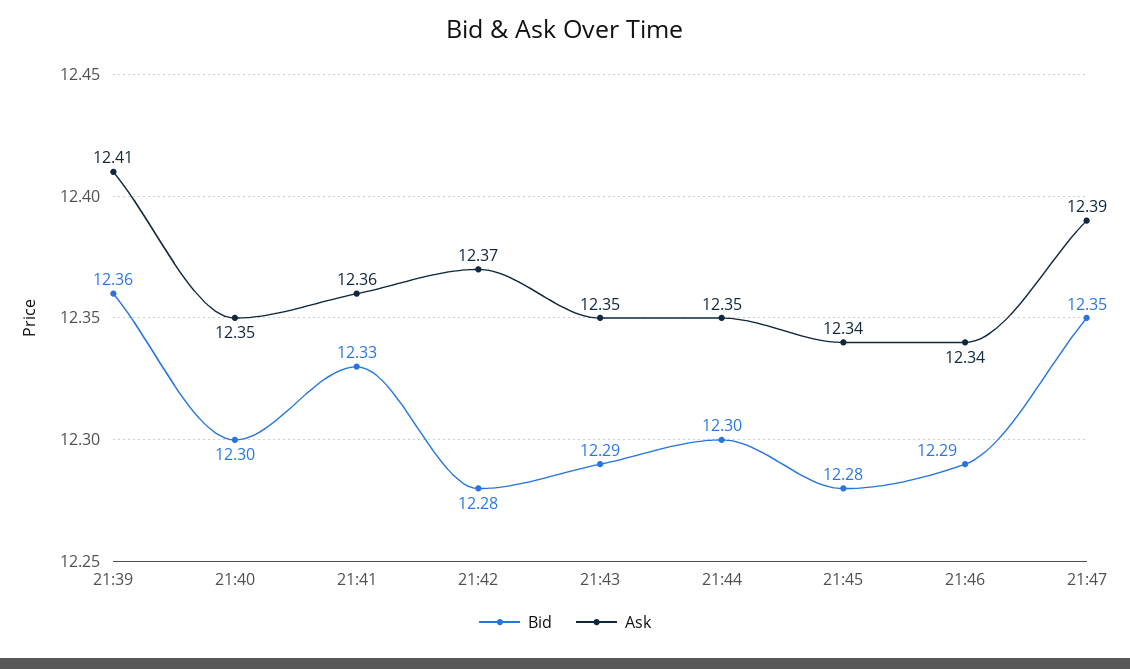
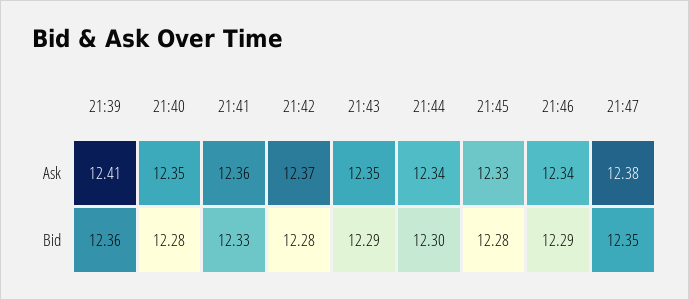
  {
    "Bid": {
      "21:39": 12.36,
-     "21:40": 12.3,
+     "21:40": 12.28,
      "21:41": 12.33,
      "21:42": 12.28,
      "21:43": 12.29,
      "21:44": 12.3,
      "21:45": 12.28,
      "21:46": 12.29,
      "21:47": 12.35
    },
    "Ask": {
      "21:39": 12.41,
      "21:40": 12.35,
      "21:41": 12.36,
      "21:42": 12.37,
      "21:43": 12.35,
-     "21:44": 12.35,
+     "21:44": 12.34,
-     "21:45": 12.34,
+     "21:45": 12.33,
      "21:46": 12.34,
-     "21:47": 12.39
+     "21:47": 12.38
    }
  }

